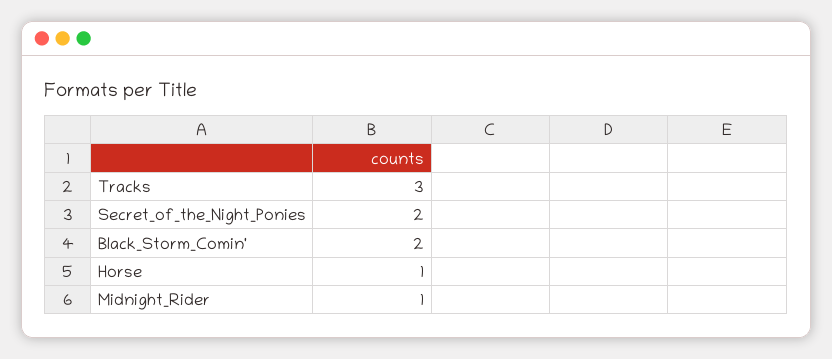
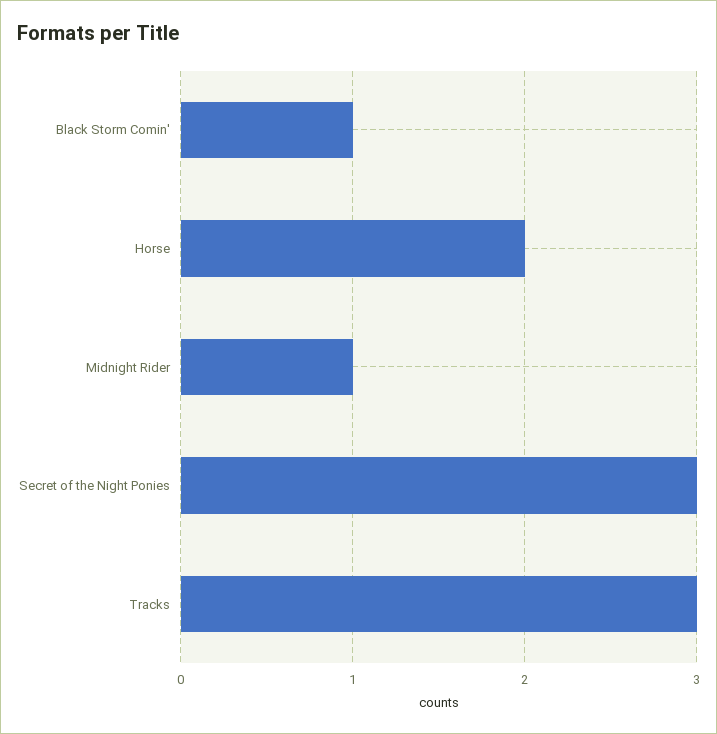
  {
    "Tracks": 3,
-   "Secret_of_the_Night_Ponies": 2,
+   "Secret_of_the_Night_Ponies": 3,
-   "Black_Storm_Comin'": 2,
+   "Black_Storm_Comin'": 1,
-   "Horse": 1,
+   "Horse": 2,
    "Midnight_Rider": 1
  }

